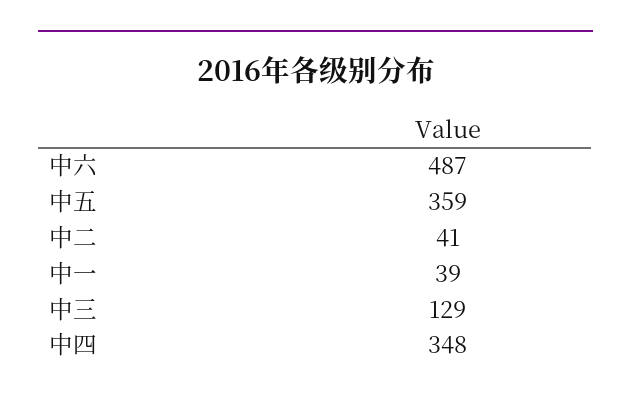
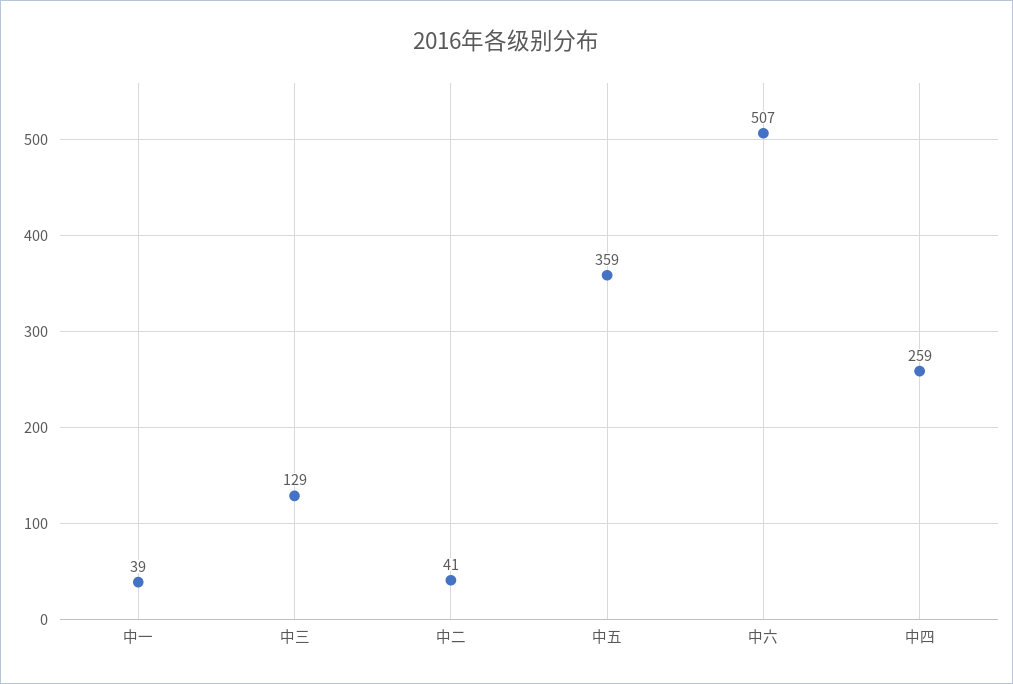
  {
-   "中六": 487,
+   "中六": 507,
    "中五": 359,
    "中二": 41,
    "中一": 39,
    "中三": 129,
-   "中四": 348
+   "中四": 259
  }

